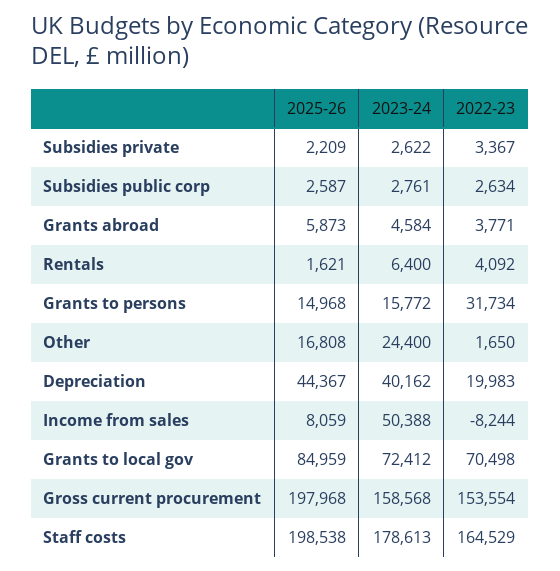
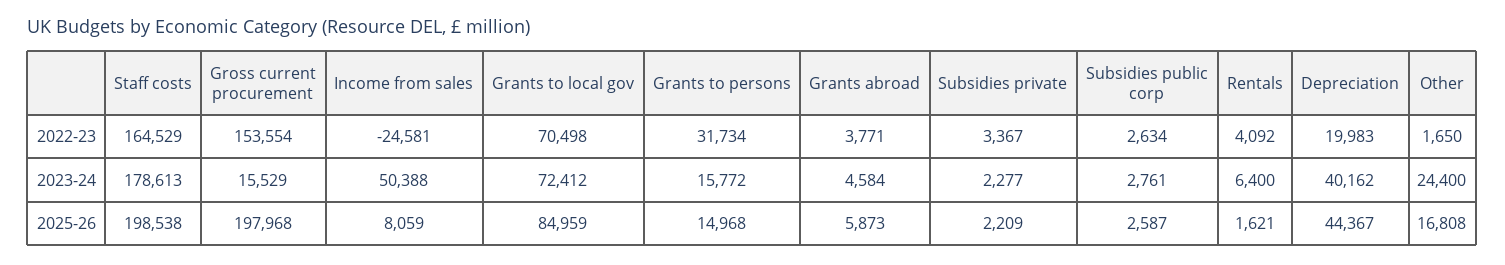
  {
    "2025-26": {
      "Subsidies private": 2209,
      "Subsidies public corp": 2587,
      "Grants abroad": 5873,
      "Rentals": 1621,
      "Grants to persons": 14968,
      "Other": 16808,
      "Depreciation": 44367,
      "Income from sales": 8059,
      "Grants to local gov": 84959,
      "Gross current procurement": 197968,
      "Staff costs": 198538
    },
    "2023-24": {
-     "Subsidies private": 2622,
+     "Subsidies private": 2277,
      "Subsidies public corp": 2761,
      "Grants abroad": 4584,
      "Rentals": 6400,
      "Grants to persons": 15772,
      "Other": 24400,
      "Depreciation": 40162,
      "Income from sales": 50388,
      "Grants to local gov": 72412,
-     "Gross current procurement": 158568,
+     "Gross current procurement": 15529,
      "Staff costs": 178613
    },
    "2022-23": {
      "Subsidies private": 3367,
      "Subsidies public corp": 2634,
      "Grants abroad": 3771,
      "Rentals": 4092,
      "Grants to persons": 31734,
      "Other": 1650,
      "Depreciation": 19983,
-     "Income from sales": -8244,
+     "Income from sales": -24581,
      "Grants to local gov": 70498,
      "Gross current procurement": 153554,
      "Staff costs": 164529
    }
  }

